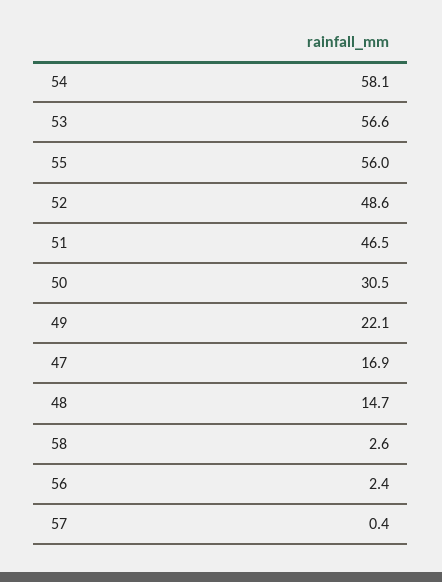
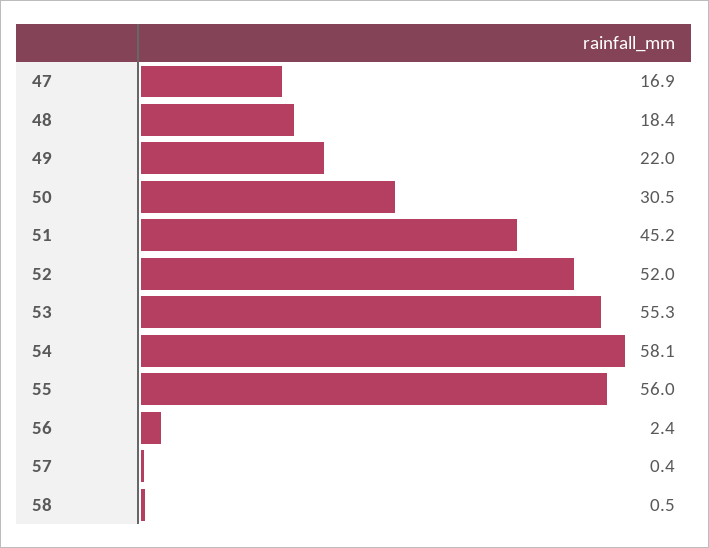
  {
    "54": 58.1,
-   "53": 56.6,
+   "53": 55.3,
    "55": 56,
-   "52": 48.6,
+   "52": 52,
-   "51": 46.5,
+   "51": 45.2,
    "50": 30.5,
-   "49": 22.1,
+   "49": 22,
    "47": 16.9,
-   "48": 14.7,
+   "48": 18.4,
-   "58": 2.6,
+   "58": 0.5,
    "56": 2.4,
    "57": 0.4
  }

